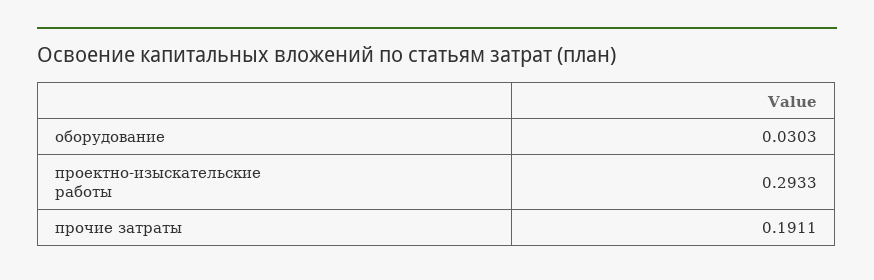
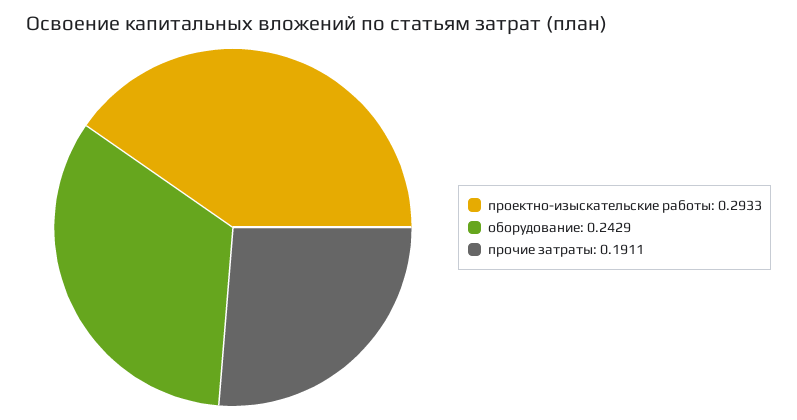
  {
-   "оборудование": 0.0303,
+   "оборудование": 0.2429,
    "проектно-изыскательские работы": 0.2933,
    "прочие затраты": 0.1911
  }

